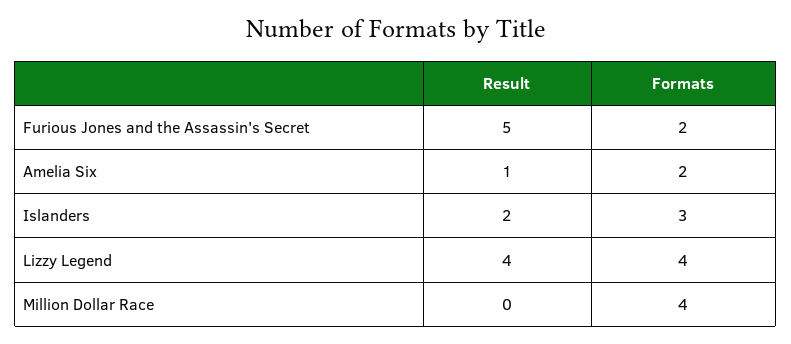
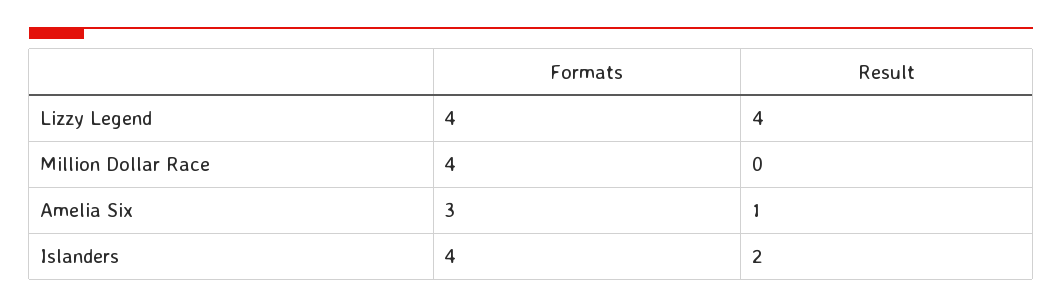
  {
    "Result": {
-     "Furious Jones and the Assassin's Secret": 5,
      "Amelia Six": 1,
      "Islanders": 2,
      "Lizzy Legend": 4,
      "Million Dollar Race": 0
    },
    "Formats": {
-     "Furious Jones and the Assassin's Secret": 2,
-     "Amelia Six": 2,
+     "Amelia Six": 3,
-     "Islanders": 3,
+     "Islanders": 4,
      "Lizzy Legend": 4,
      "Million Dollar Race": 4
    }
  }

